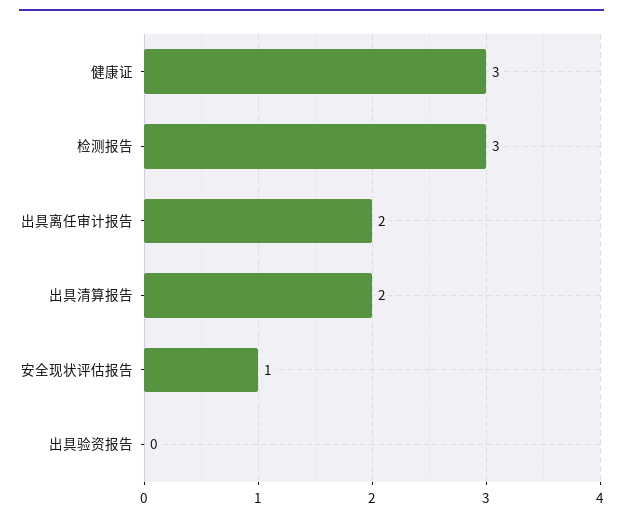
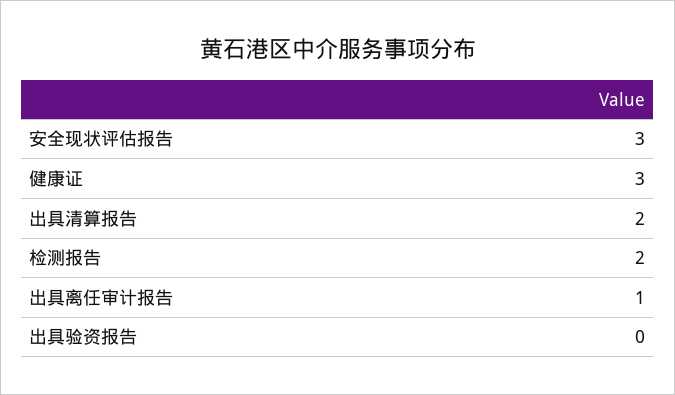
  {
    "健康证": 3,
-   "检测报告": 3,
+   "检测报告": 2,
-   "出具离任审计报告": 2,
+   "出具离任审计报告": 1,
    "出具清算报告": 2,
-   "安全现状评估报告": 1,
+   "安全现状评估报告": 3,
    "出具验资报告": 0
  }

